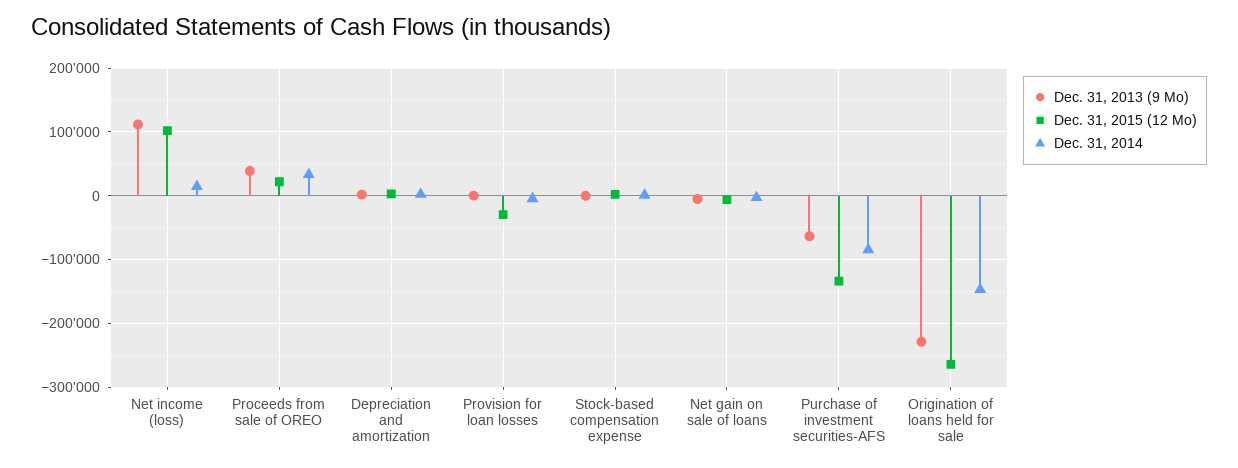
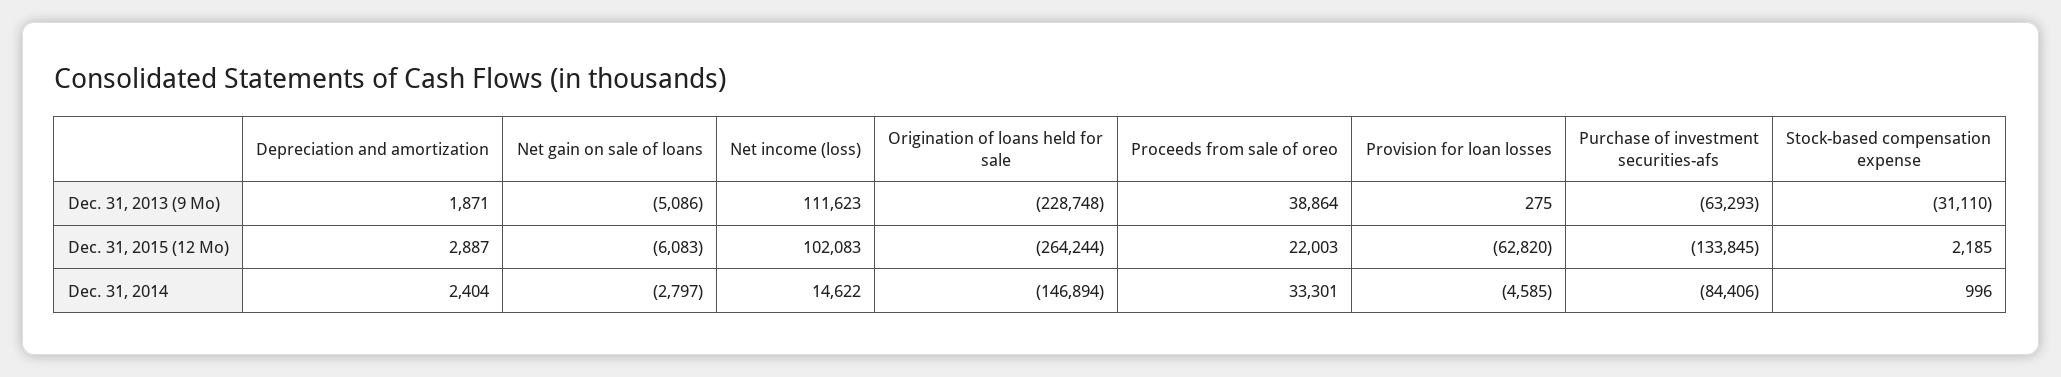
  {
    "Dec. 31, 2013 (9 Mo)": {
      "Net income (loss)": 111623,
      "Proceeds from sale of OREO": 38864,
      "Depreciation and amortization": 1871,
      "Provision for loan losses": 275,
-     "Stock-based compensation expense": 0,
+     "Stock-based compensation expense": -31110,
      "Net gain on sale of loans": -5086,
      "Purchase of investment securities-AFS": -63293,
      "Origination of loans held for sale": -228748
    },
    "Dec. 31, 2015 (12 Mo)": {
      "Net income (loss)": 102083,
      "Proceeds from sale of OREO": 22003,
      "Depreciation and amortization": 2887,
-     "Provision for loan losses": -30000,
+     "Provision for loan losses": -62820,
      "Stock-based compensation expense": 2185,
      "Net gain on sale of loans": -6083,
      "Purchase of investment securities-AFS": -133845,
      "Origination of loans held for sale": -264244
    },
    "Dec. 31, 2014": {
      "Net income (loss)": 14622,
      "Proceeds from sale of OREO": 33301,
      "Depreciation and amortization": 2404,
      "Provision for loan losses": -4585,
      "Stock-based compensation expense": 996,
      "Net gain on sale of loans": -2797,
      "Purchase of investment securities-AFS": -84406,
      "Origination of loans held for sale": -146894
    }
  }

